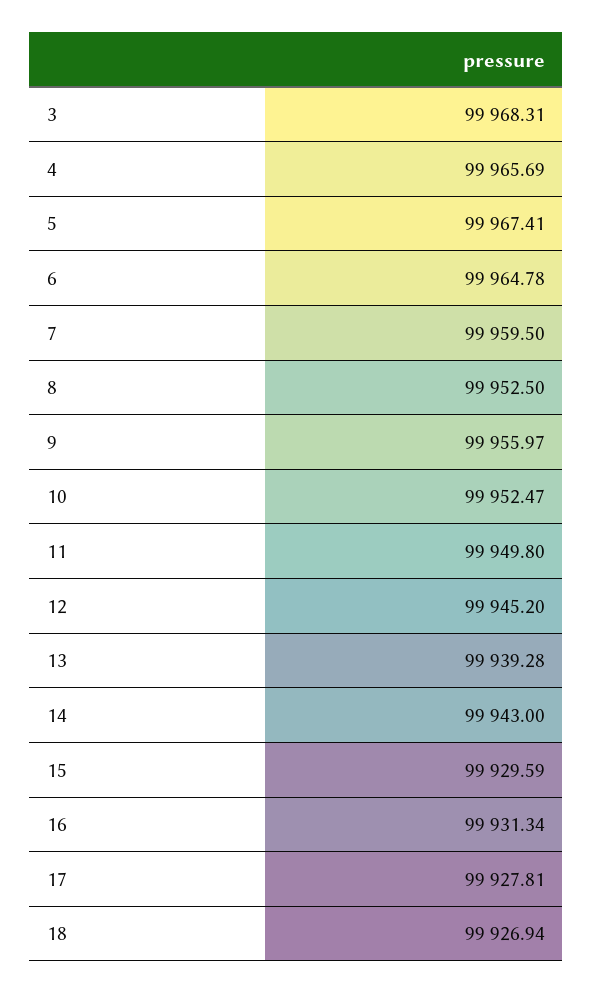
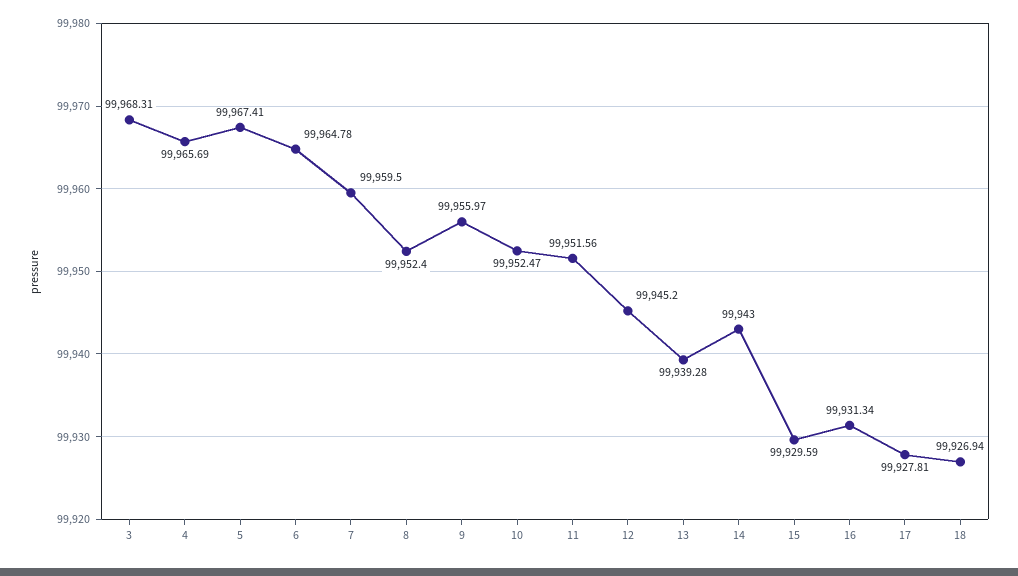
  {
    "3": 99968.31,
    "4": 99965.69,
    "5": 99967.41,
    "6": 99964.78,
    "7": 99959.5,
-   "8": 99952.5,
+   "8": 99952.4,
    "9": 99955.97,
    "10": 99952.47,
-   "11": 99949.8,
+   "11": 99951.56,
    "12": 99945.2,
    "13": 99939.28,
    "14": 99943,
    "15": 99929.59,
    "16": 99931.34,
    "17": 99927.81,
    "18": 99926.94
  }

